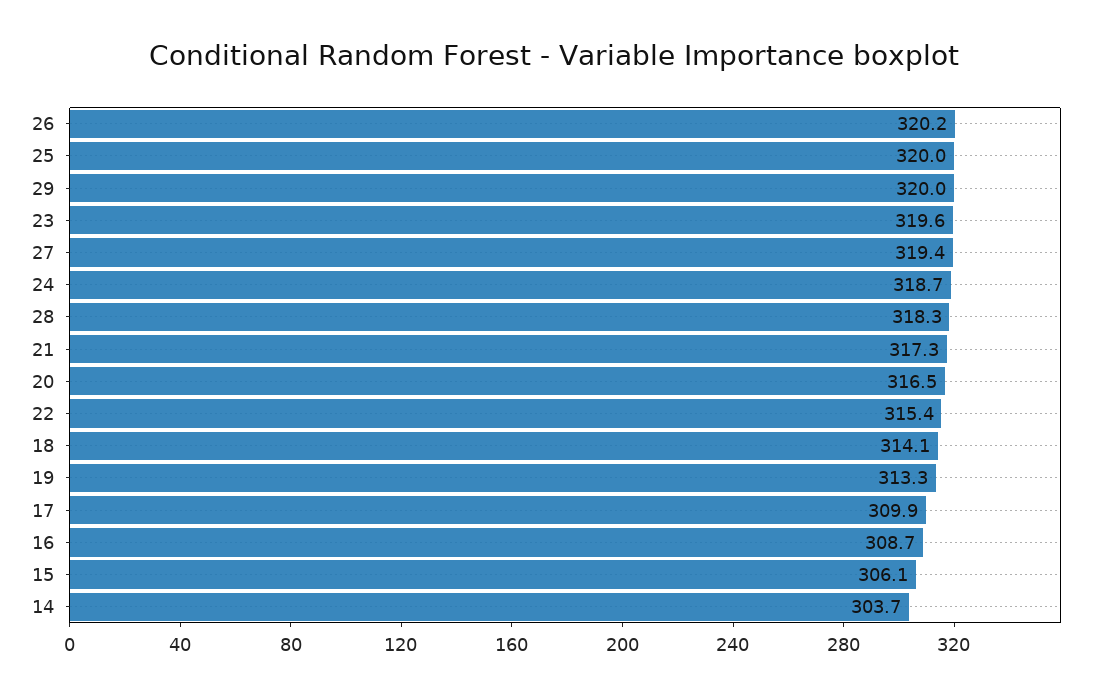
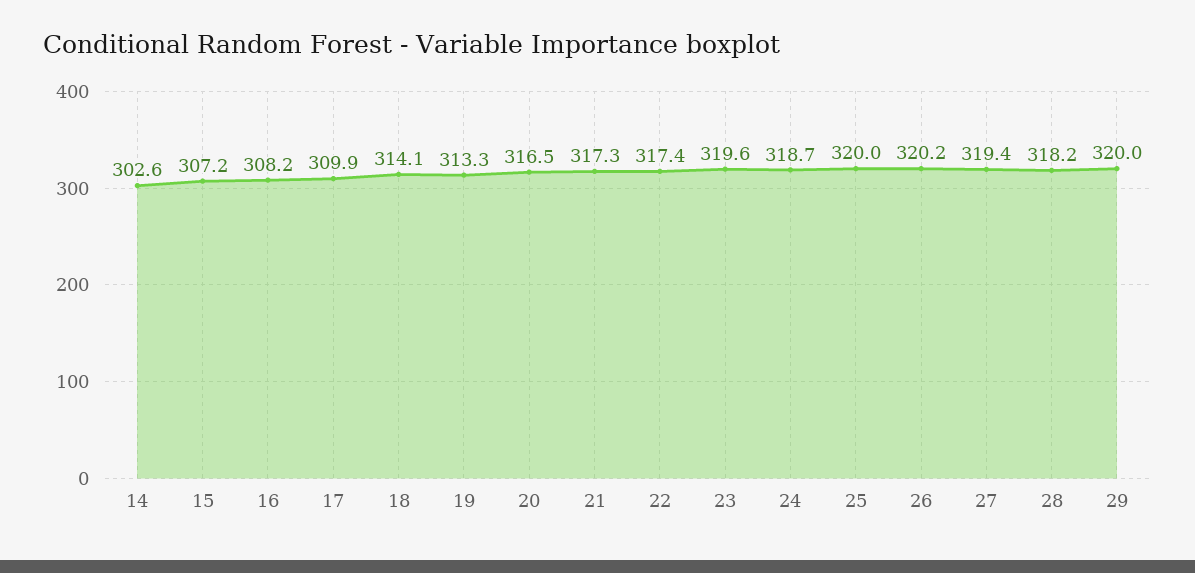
  {
    "26": 320.2,
    "25": 320,
    "29": 320,
    "23": 319.6,
    "27": 319.4,
    "24": 318.7,
-   "28": 318.3,
+   "28": 318.2,
    "21": 317.3,
    "20": 316.5,
-   "22": 315.4,
+   "22": 317.4,
    "18": 314.1,
    "19": 313.3,
    "17": 309.9,
-   "16": 308.7,
+   "16": 308.2,
-   "15": 306.1,
+   "15": 307.2,
-   "14": 303.7
+   "14": 302.6
  }

